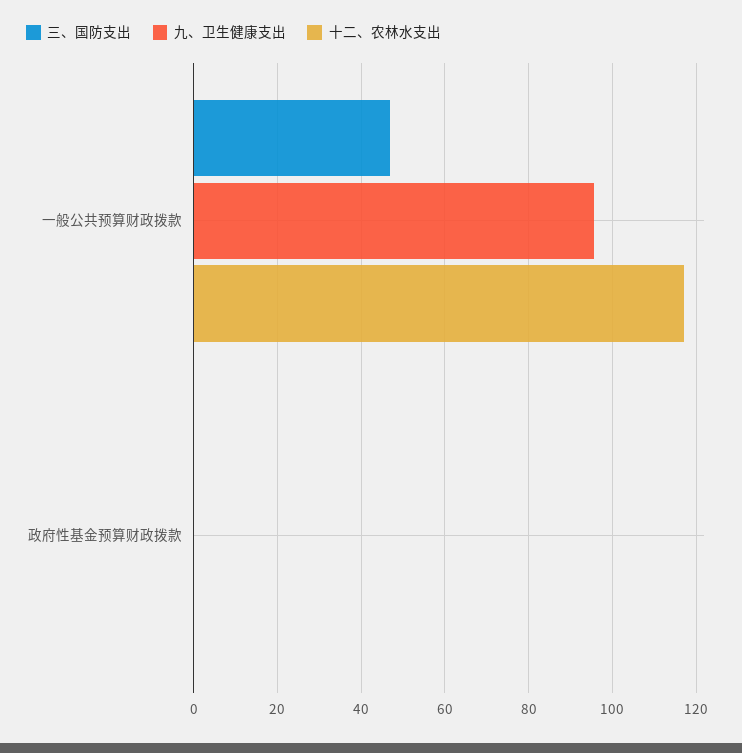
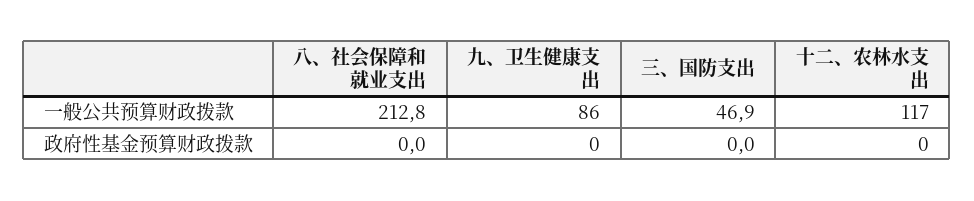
  {
    "三、国防支出": {
      "一般公共预算财政拨款": 46.9,
      "政府性基金预算财政拨款": 0
    },
    "九、卫生健康支出": {
-     "一般公共预算财政拨款": 96,
+     "一般公共预算财政拨款": 86,
      "政府性基金预算财政拨款": 0
    },
    "十二、农林水支出": {
      "一般公共预算财政拨款": 117,
      "政府性基金预算财政拨款": 0
-   }
+   },
+   "八、社会保障和就业支出": {
+     "一般公共预算财政拨款": 212.8,
+     "政府性基金预算财政拨款": 0
+   }
  }

